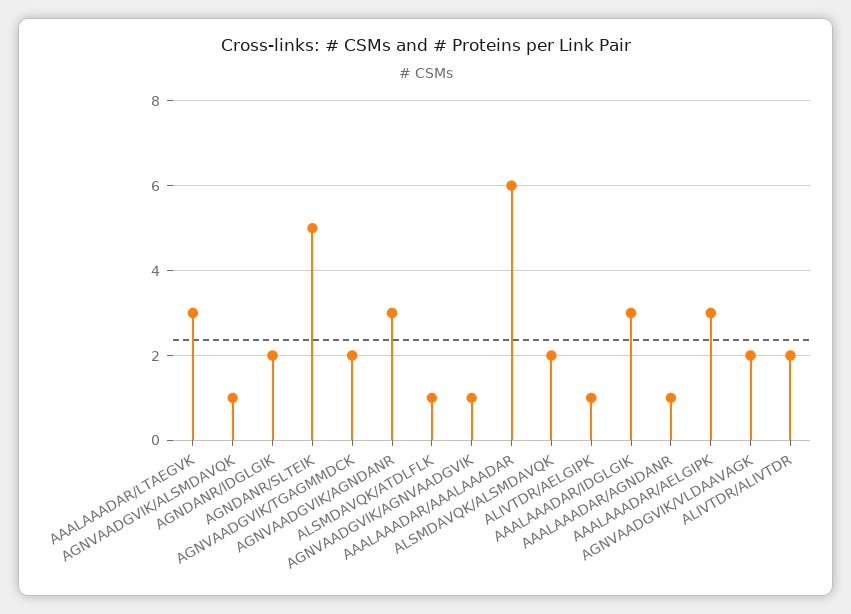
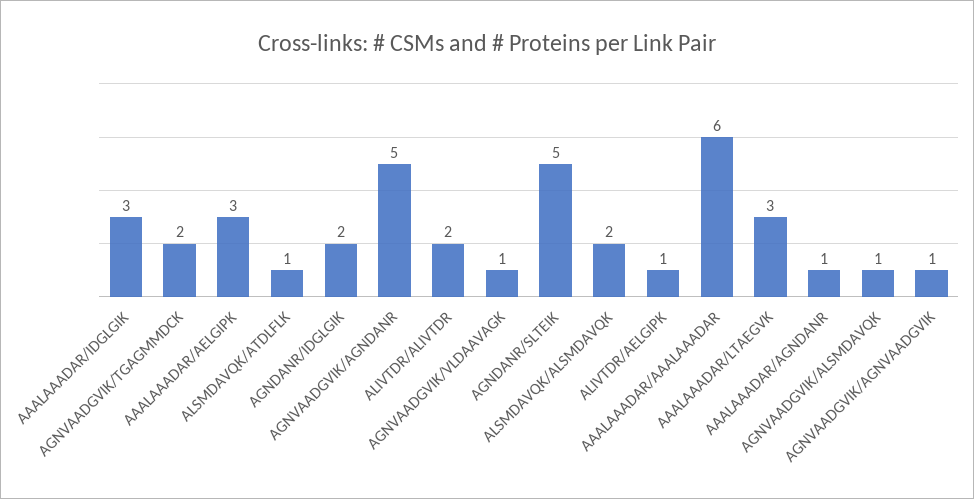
  {
    "AAALAAADAR/LTAEGVK": 3,
    "AGNVAADGVIK/ALSMDAVQK": 1,
    "AGNDANR/IDGLGIK": 2,
    "AGNDANR/SLTEIK": 5,
    "AGNVAADGVIK/TGAGMMDCK": 2,
-   "AGNVAADGVIK/AGNDANR": 3,
+   "AGNVAADGVIK/AGNDANR": 5,
    "ALSMDAVQK/ATDLFLK": 1,
    "AGNVAADGVIK/AGNVAADGVIK": 1,
    "AAALAAADAR/AAALAAADAR": 6,
    "ALSMDAVQK/ALSMDAVQK": 2,
    "ALIVTDR/AELGIPK": 1,
    "AAALAAADAR/IDGLGIK": 3,
    "AAALAAADAR/AGNDANR": 1,
    "AAALAAADAR/AELGIPK": 3,
-   "AGNVAADGVIK/VLDAAVAGK": 2,
+   "AGNVAADGVIK/VLDAAVAGK": 1,
    "ALIVTDR/ALIVTDR": 2
  }

